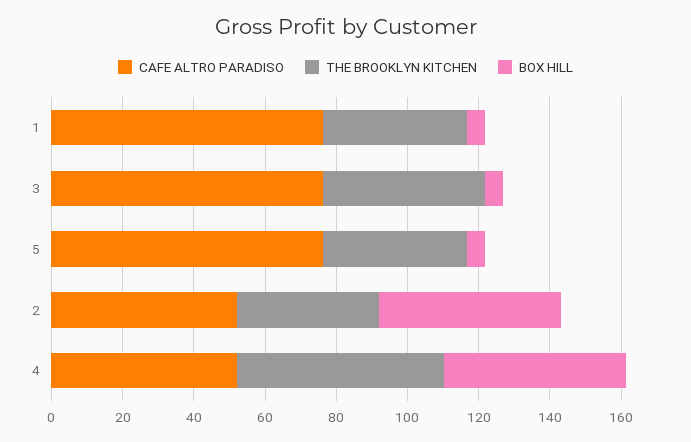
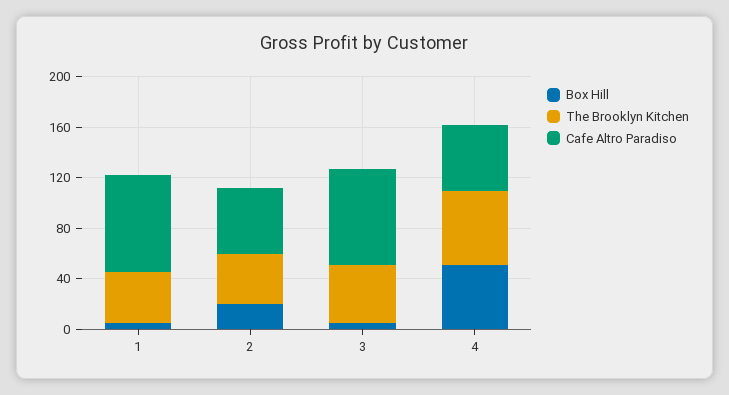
  {
    "CAFE ALTRO PARADISO": {
      "1": 75,
      "3": 75,
-     "5": 75,
      "2": 50,
      "4": 50
    },
    "THE BROOKLYN KITCHEN": {
      "1": 40,
      "3": 45,
-     "5": 40,
      "2": 40,
      "4": 60
    },
    "BOX HILL": {
      "1": 5,
      "3": 5,
-     "5": 5,
-     "2": 50,
+     "2": 20,
      "4": 50
    }
  }

